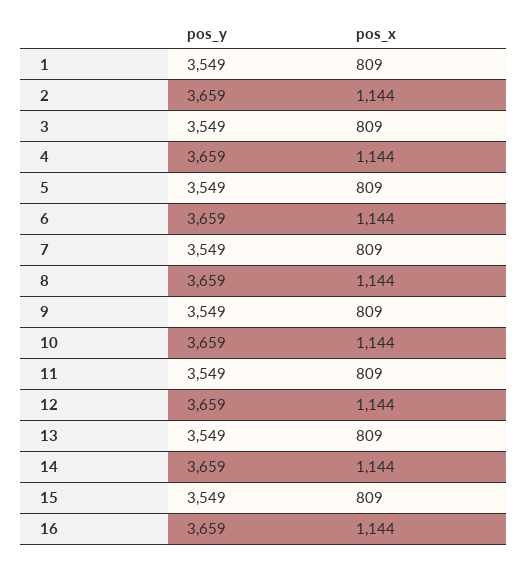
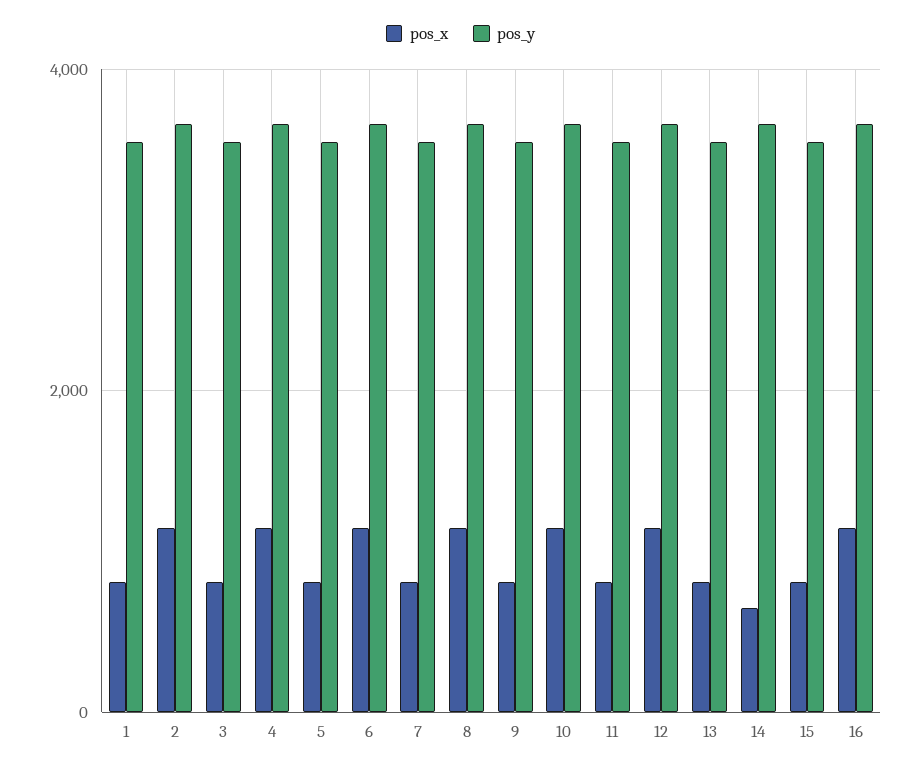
  {
    "pos_y": {
      "1": 3549,
      "2": 3659,
      "3": 3549,
      "4": 3659,
      "5": 3549,
      "6": 3659,
      "7": 3549,
      "8": 3659,
      "9": 3549,
      "10": 3659,
      "11": 3549,
      "12": 3659,
      "13": 3549,
      "14": 3659,
      "15": 3549,
      "16": 3659
    },
    "pos_x": {
      "1": 809,
      "2": 1144,
      "3": 809,
      "4": 1144,
      "5": 809,
      "6": 1144,
      "7": 809,
      "8": 1144,
      "9": 809,
      "10": 1144,
      "11": 809,
      "12": 1144,
      "13": 809,
-     "14": 1144,
+     "14": 600,
      "15": 809,
      "16": 1144
    }
  }

